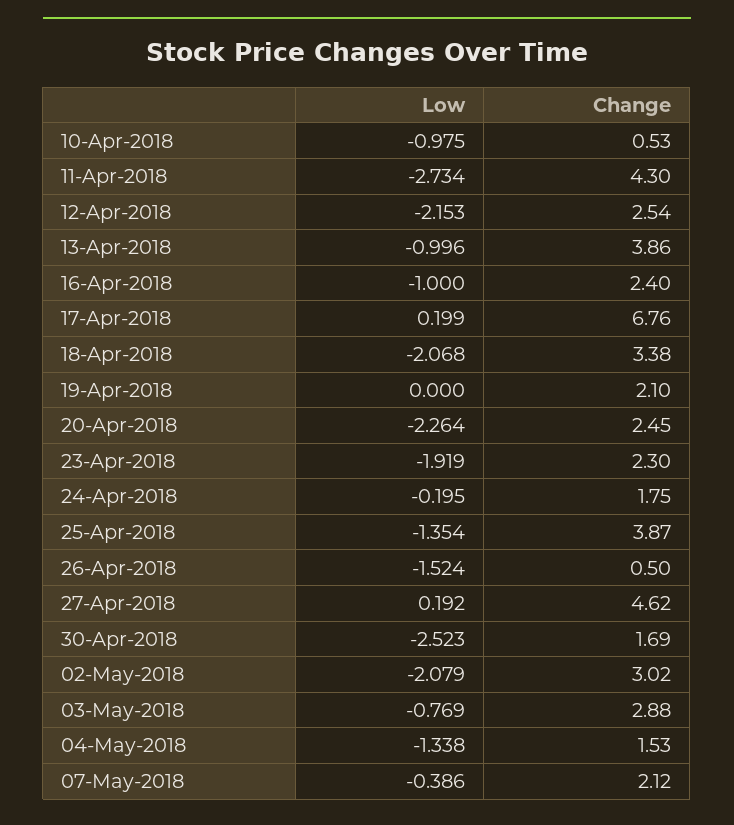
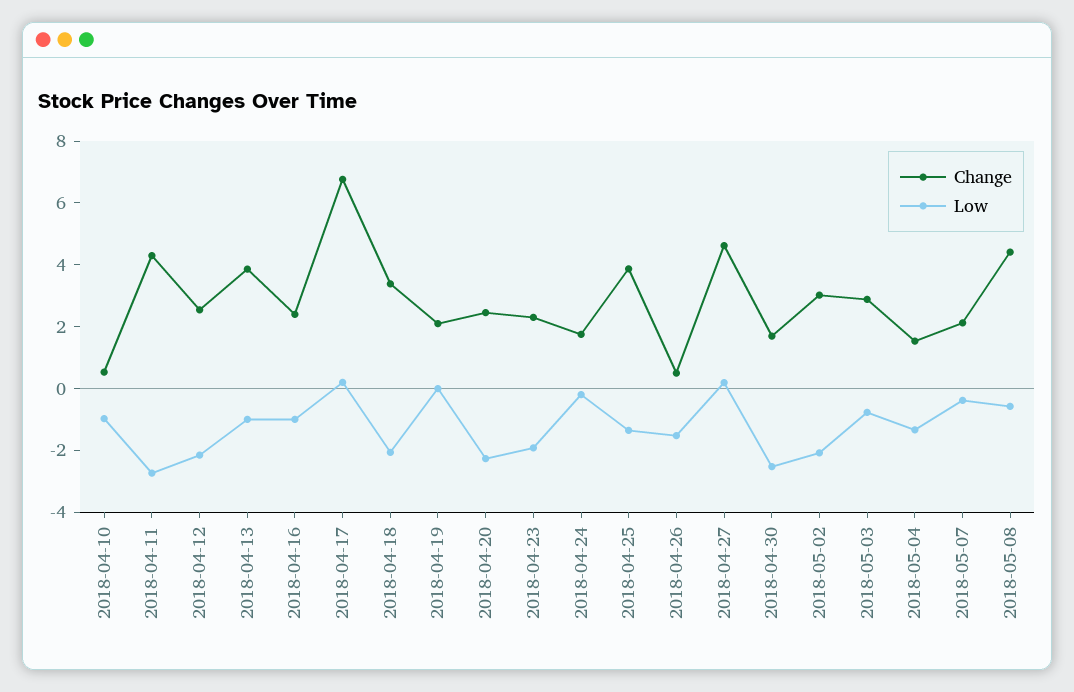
  {
    "Low": {
      "10-Apr-2018": -0.975,
      "11-Apr-2018": -2.734,
      "12-Apr-2018": -2.153,
      "13-Apr-2018": -0.996,
      "16-Apr-2018": -1,
      "17-Apr-2018": 0.199,
      "18-Apr-2018": -2.068,
      "19-Apr-2018": 0,
      "20-Apr-2018": -2.264,
      "23-Apr-2018": -1.919,
      "24-Apr-2018": -0.195,
      "25-Apr-2018": -1.354,
      "26-Apr-2018": -1.524,
      "27-Apr-2018": 0.192,
      "30-Apr-2018": -2.523,
      "02-May-2018": -2.079,
      "03-May-2018": -0.769,
      "04-May-2018": -1.338,
-     "07-May-2018": -0.386
+     "07-May-2018": -0.386,
+     "2018-05-08": -0.5
    },
    "Change": {
      "10-Apr-2018": 0.53,
      "11-Apr-2018": 4.3,
      "12-Apr-2018": 2.54,
      "13-Apr-2018": 3.86,
      "16-Apr-2018": 2.4,
      "17-Apr-2018": 6.76,
      "18-Apr-2018": 3.38,
      "19-Apr-2018": 2.1,
      "20-Apr-2018": 2.45,
      "23-Apr-2018": 2.3,
      "24-Apr-2018": 1.75,
      "25-Apr-2018": 3.87,
      "26-Apr-2018": 0.5,
      "27-Apr-2018": 4.62,
      "30-Apr-2018": 1.69,
      "02-May-2018": 3.02,
      "03-May-2018": 2.88,
      "04-May-2018": 1.53,
-     "07-May-2018": 2.12
+     "07-May-2018": 2.12,
+     "2018-05-08": 4.5
    }
  }

